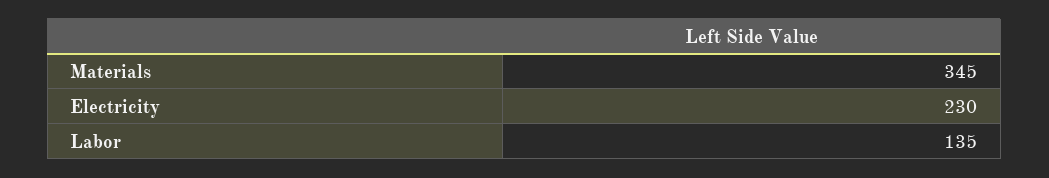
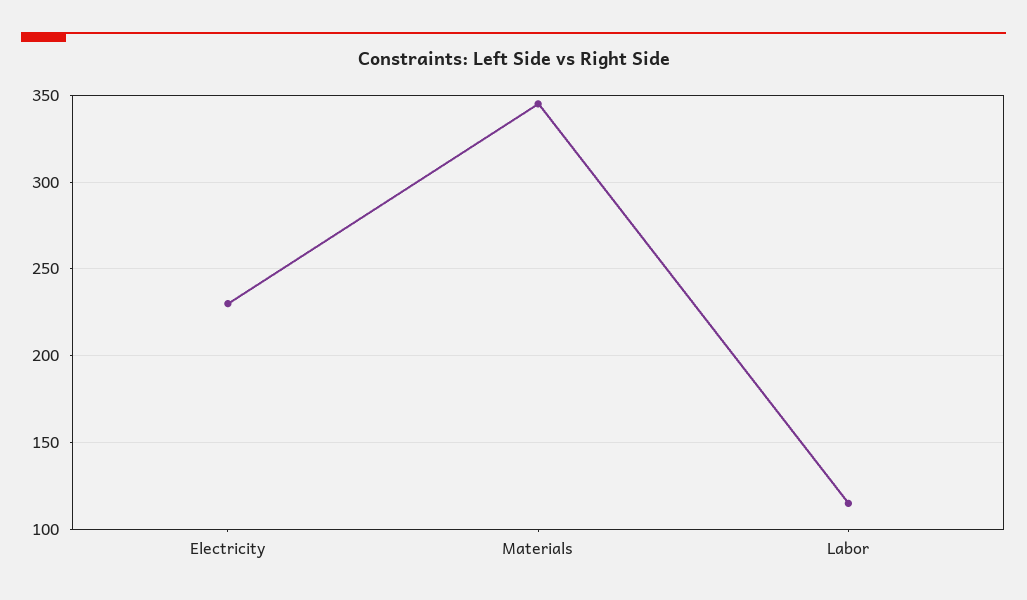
  {
    "Materials": 345,
    "Electricity": 230,
-   "Labor": 135
+   "Labor": 115
  }

